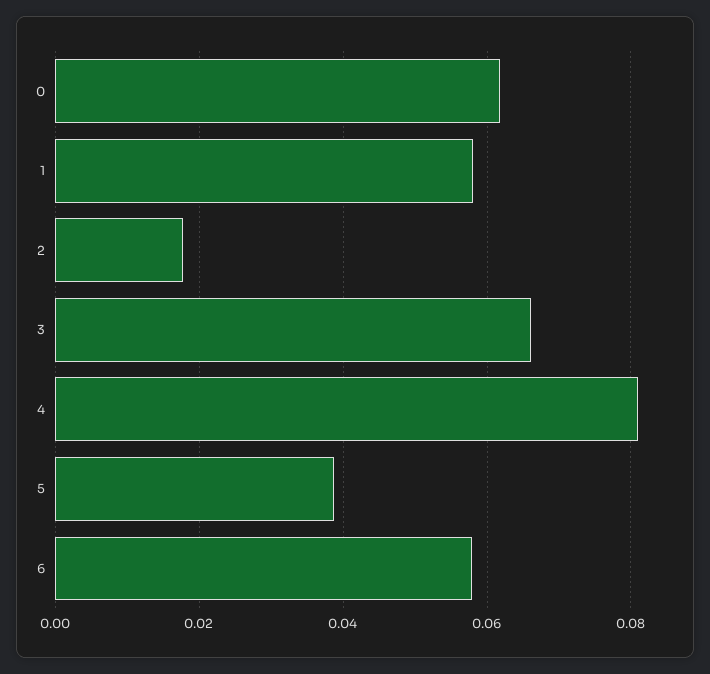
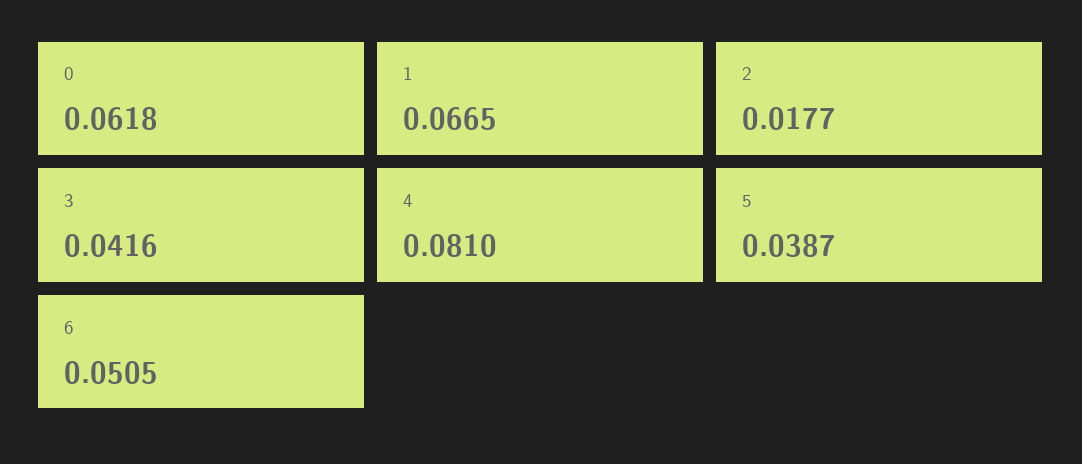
  {
    "0": 0.0618,
-   "1": 0.058,
+   "1": 0.0665,
    "2": 0.0177,
-   "3": 0.066,
+   "3": 0.0416,
    "4": 0.081,
    "5": 0.0387,
-   "6": 0.058
+   "6": 0.0505
  }

